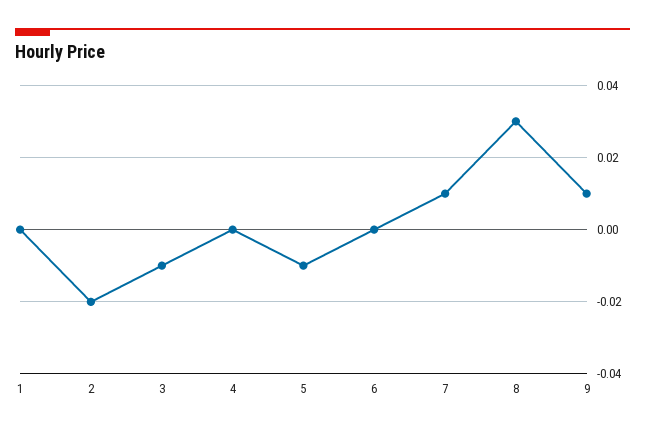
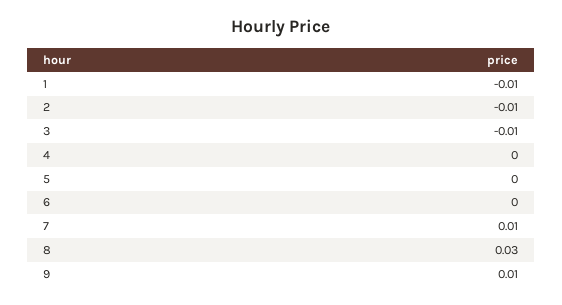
  {
-   "1": 0,
+   "1": -0.01,
-   "2": -0.02,
+   "2": -0.01,
    "3": -0.01,
    "4": 0,
-   "5": -0.01,
+   "5": 0,
    "6": 0,
    "7": 0.01,
    "8": 0.03,
    "9": 0.01
  }

